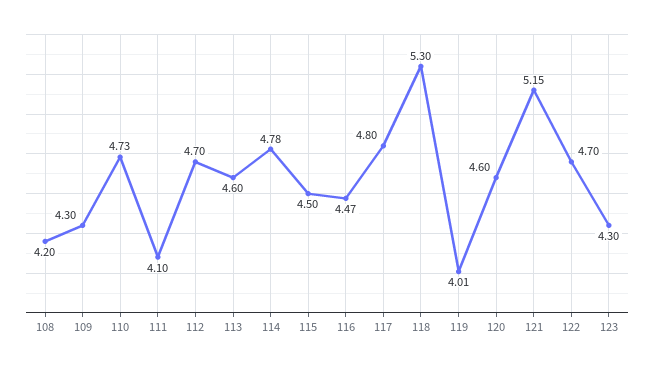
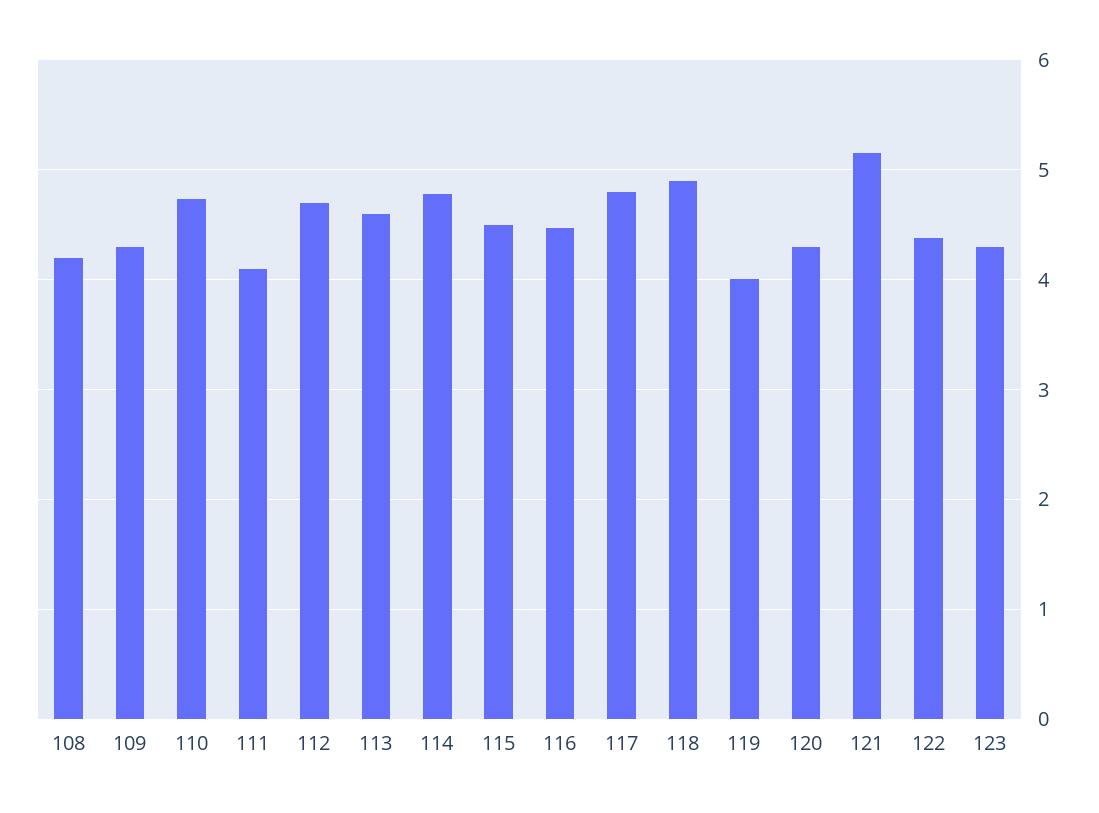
  {
    "108": 4.2,
    "109": 4.3,
    "110": 4.73,
    "111": 4.1,
    "112": 4.7,
    "113": 4.6,
    "114": 4.78,
    "115": 4.5,
    "116": 4.47,
    "117": 4.8,
-   "118": 5.3,
+   "118": 4.9,
    "119": 4.01,
-   "120": 4.6,
+   "120": 4.3,
    "121": 5.15,
-   "122": 4.7,
+   "122": 4.4,
    "123": 4.3
  }

